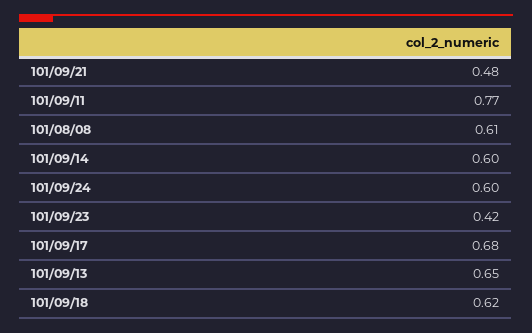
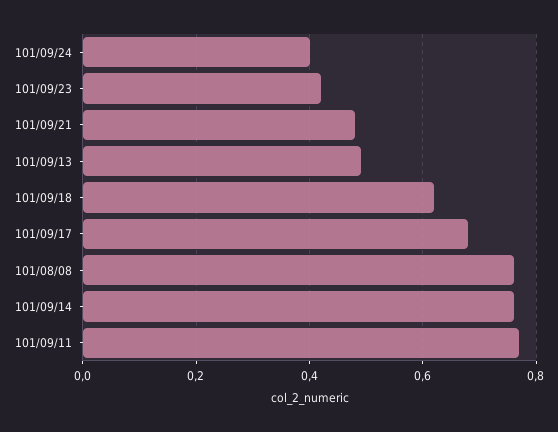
  {
    "101/09/21": 0.48,
    "101/09/11": 0.77,
-   "101/08/08": 0.61,
+   "101/08/08": 0.75,
-   "101/09/14": 0.6,
+   "101/09/14": 0.75,
-   "101/09/24": 0.6,
+   "101/09/24": 0.4,
    "101/09/23": 0.42,
    "101/09/17": 0.68,
-   "101/09/13": 0.65,
+   "101/09/13": 0.5,
    "101/09/18": 0.62
  }

